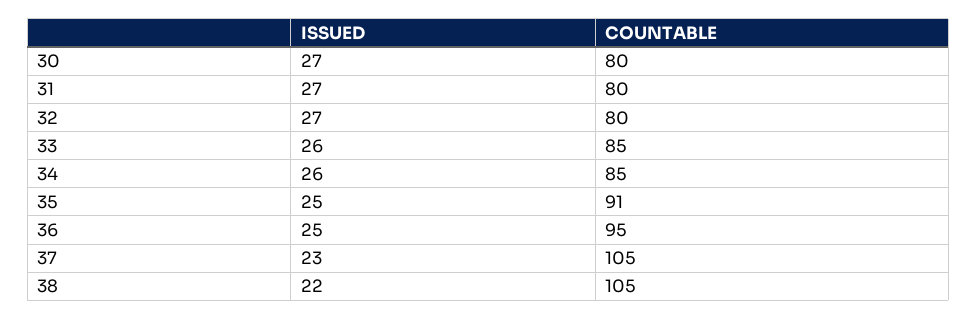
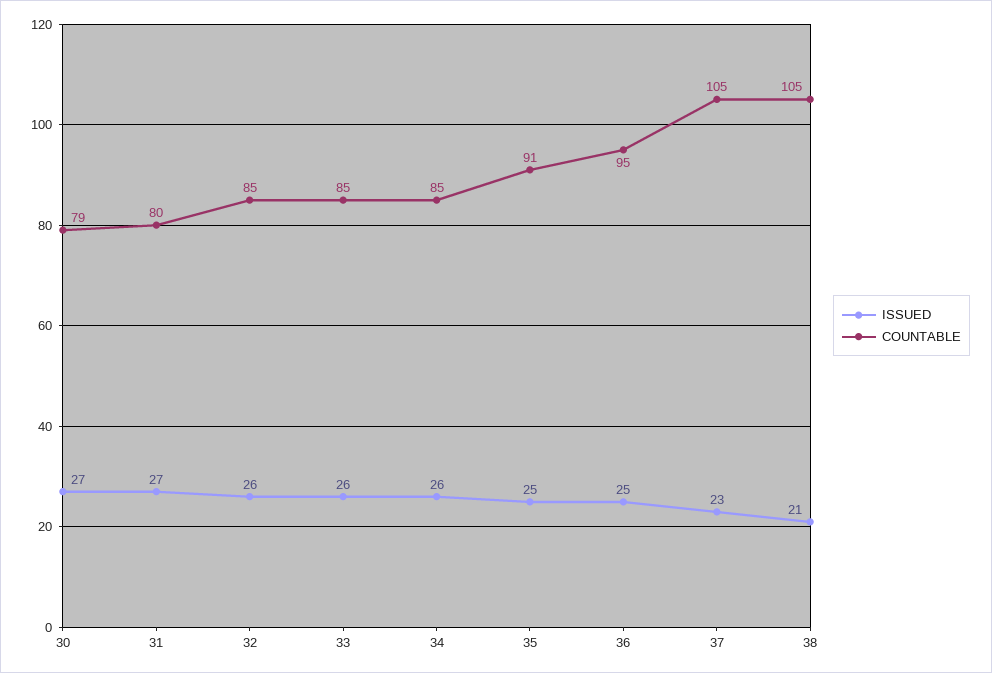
  {
    "ISSUED": {
      "30": 27,
      "31": 27,
-     "32": 27,
+     "32": 26,
      "33": 26,
      "34": 26,
      "35": 25,
      "36": 25,
      "37": 23,
-     "38": 22
+     "38": 21
    },
    "COUNTABLE": {
-     "30": 80,
+     "30": 79,
      "31": 80,
-     "32": 80,
+     "32": 85,
      "33": 85,
      "34": 85,
      "35": 91,
      "36": 95,
      "37": 105,
      "38": 105
    }
  }

